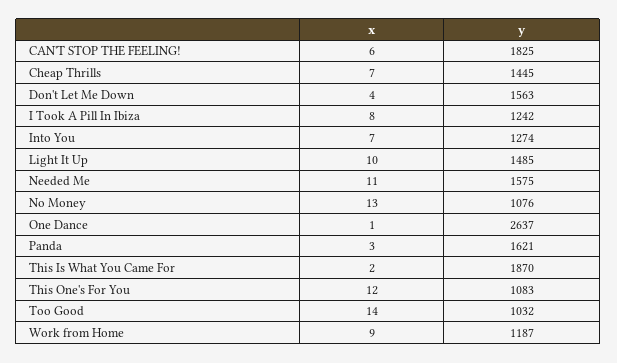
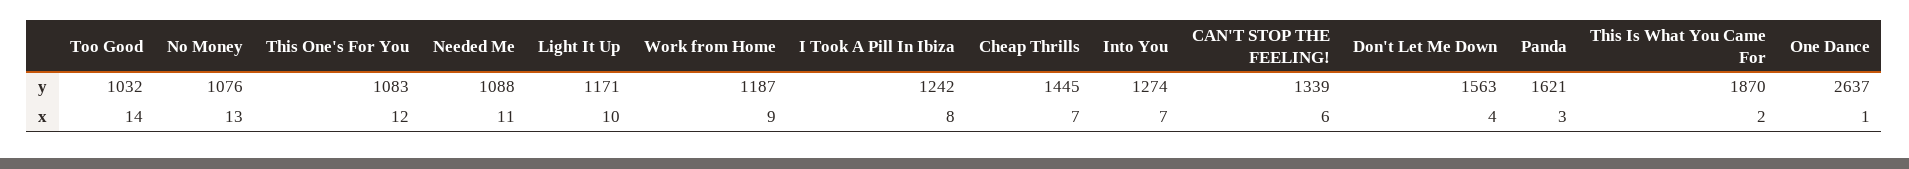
  {
    "x": {
      "CAN'T STOP THE FEELING!": 6,
      "Cheap Thrills": 7,
      "Don't Let Me Down": 4,
      "I Took A Pill In Ibiza": 8,
      "Into You": 7,
      "Light It Up": 10,
      "Needed Me": 11,
      "No Money": 13,
      "One Dance": 1,
      "Panda": 3,
      "This Is What You Came For": 2,
      "This One's For You": 12,
      "Too Good": 14,
      "Work from Home": 9
    },
    "y": {
-     "CAN'T STOP THE FEELING!": 1825,
+     "CAN'T STOP THE FEELING!": 1339,
      "Cheap Thrills": 1445,
      "Don't Let Me Down": 1563,
      "I Took A Pill In Ibiza": 1242,
      "Into You": 1274,
-     "Light It Up": 1485,
+     "Light It Up": 1171,
-     "Needed Me": 1575,
+     "Needed Me": 1088,
      "No Money": 1076,
      "One Dance": 2637,
      "Panda": 1621,
      "This Is What You Came For": 1870,
      "This One's For You": 1083,
      "Too Good": 1032,
      "Work from Home": 1187
    }
  }

